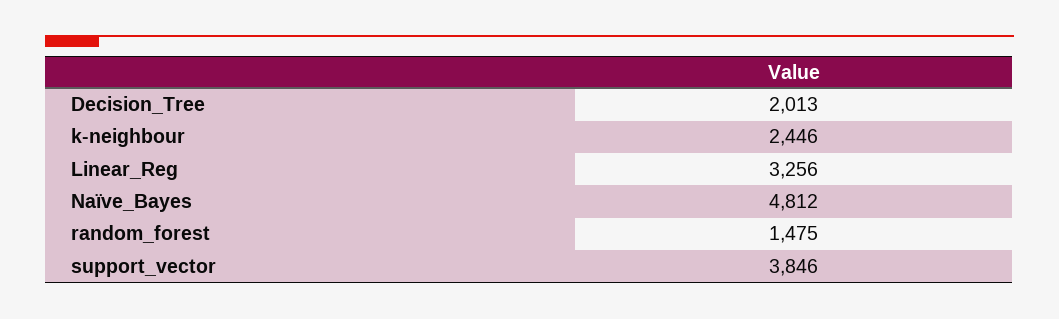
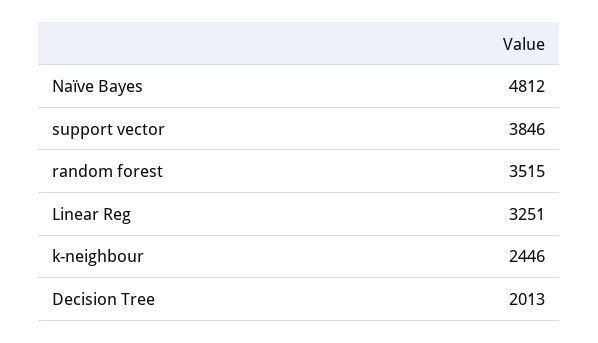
  {
    "Decision_Tree": 2013,
    "k-neighbour": 2446,
-   "Linear_Reg": 3256,
+   "Linear_Reg": 3251,
    "Naïve_Bayes": 4812,
-   "random_forest": 1475,
+   "random_forest": 3515,
    "support_vector": 3846
  }

